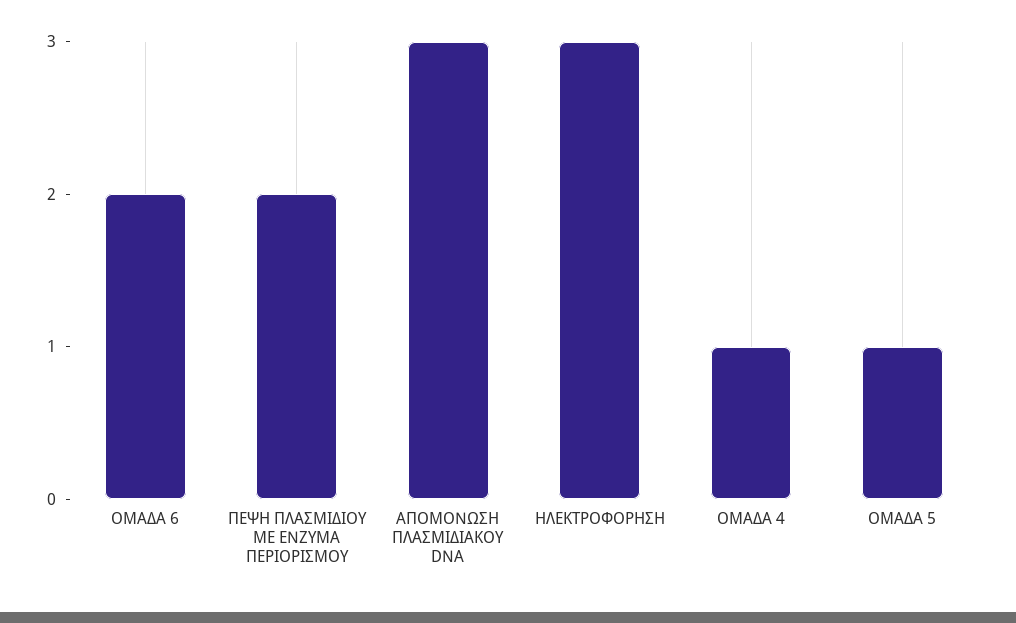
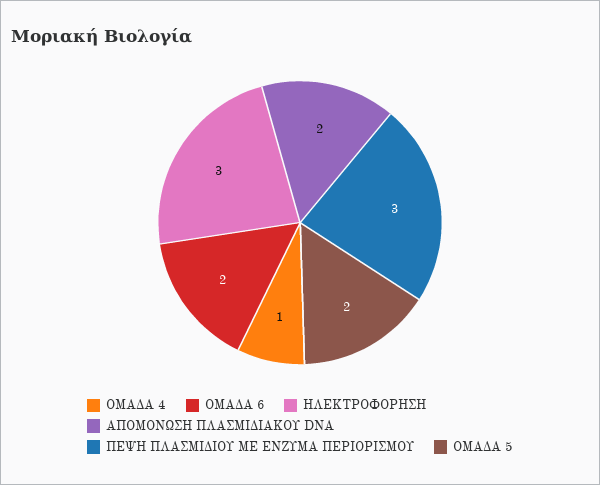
  {
    "ΟΜΑΔΑ 6": 2,
-   "ΠΕΨΗ ΠΛΑΣΜΙΔΙΟΥ ΜΕ ΕΝΖΥΜΑ ΠΕΡΙΟΡΙΣΜΟΥ": 2,
+   "ΠΕΨΗ ΠΛΑΣΜΙΔΙΟΥ ΜΕ ΕΝΖΥΜΑ ΠΕΡΙΟΡΙΣΜΟΥ": 3,
-   "ΑΠΟΜΟΝΩΣΗ ΠΛΑΣΜΙΔΙΑΚΟΥ DNA": 3,
+   "ΑΠΟΜΟΝΩΣΗ ΠΛΑΣΜΙΔΙΑΚΟΥ DNA": 2,
    "ΗΛΕΚΤΡΟΦΟΡΗΣΗ": 3,
    "ΟΜΑΔΑ 4": 1,
-   "ΟΜΑΔΑ 5": 1
+   "ΟΜΑΔΑ 5": 2
  }

